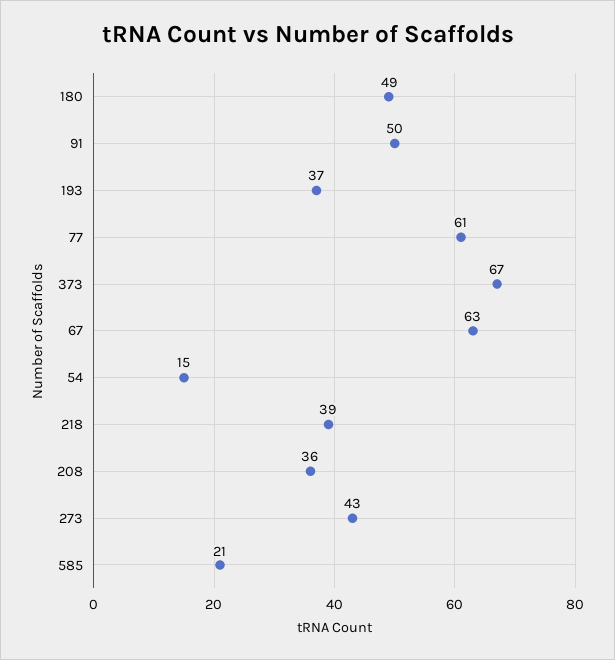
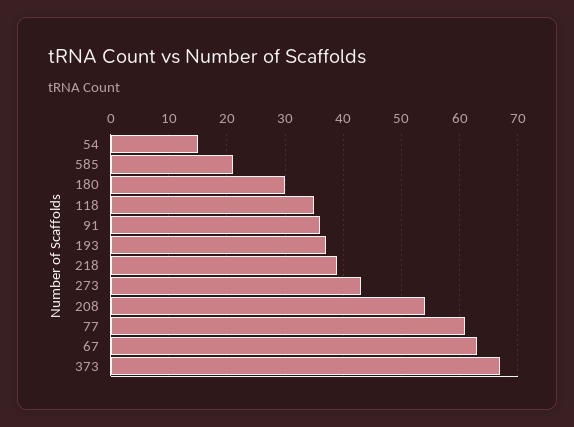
  {
-   "180": 49,
+   "180": 30,
-   "91": 50,
+   "91": 35,
    "193": 37,
    "77": 61,
    "373": 67,
    "67": 63,
    "54": 15,
    "218": 39,
-   "208": 36,
+   "208": 55,
    "273": 43,
-   "585": 21
+   "585": 21,
+   "118": 35
  }

